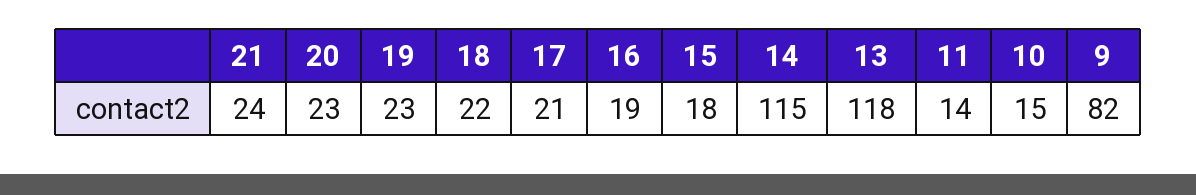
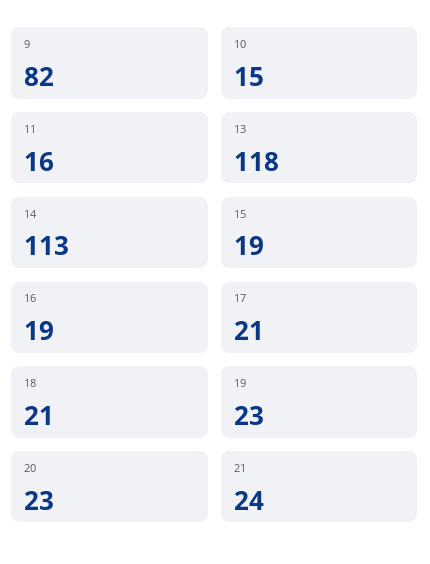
  {
    "21": 24,
    "20": 23,
    "19": 23,
-   "18": 22,
+   "18": 21,
    "17": 21,
    "16": 19,
-   "15": 18,
+   "15": 19,
-   "14": 115,
+   "14": 113,
    "13": 118,
-   "11": 14,
+   "11": 16,
    "10": 15,
    "9": 82
  }

